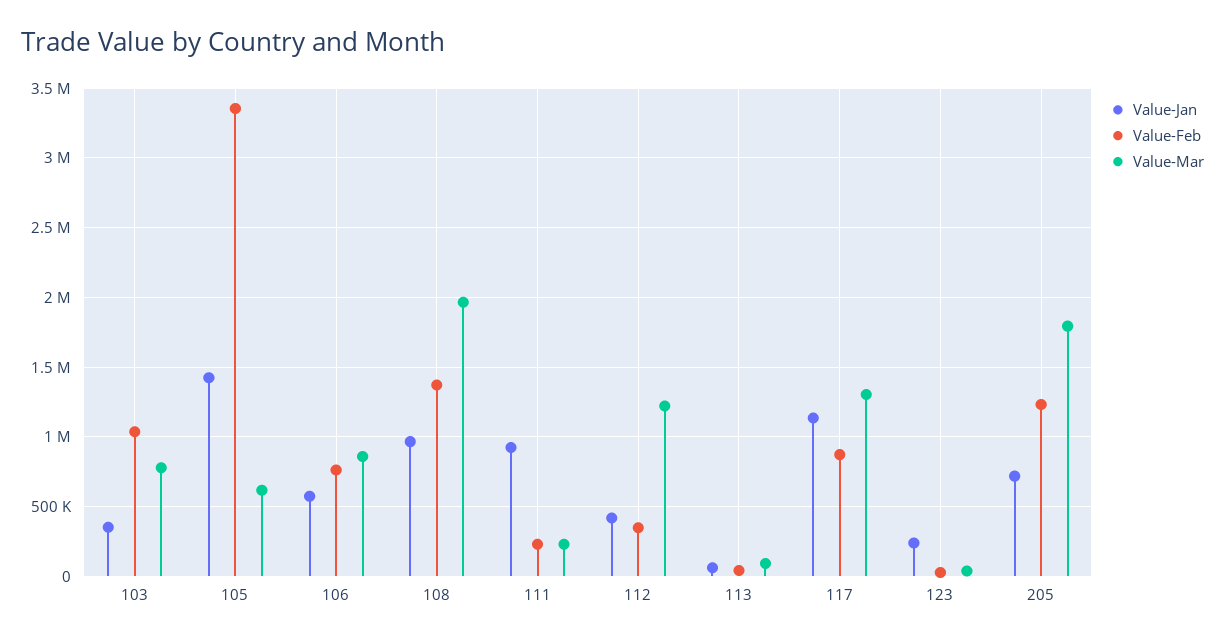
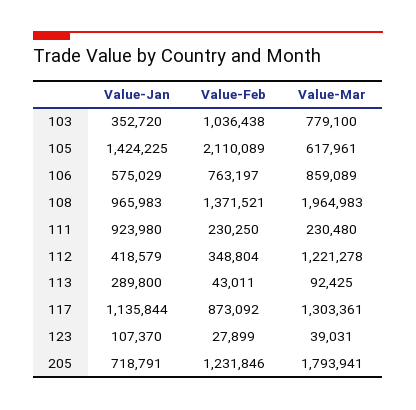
  {
    "Value-Jan": {
      "103": 352720,
      "105": 1424225,
      "106": 575029,
      "108": 965983,
      "111": 923980,
      "112": 418579,
-     "113": 50000,
+     "113": 289800,
      "117": 1135844,
-     "123": 250000,
+     "123": 107370,
      "205": 718791
    },
    "Value-Feb": {
      "103": 1036438,
-     "105": 3350000,
+     "105": 2110089,
      "106": 763197,
      "108": 1371521,
      "111": 230250,
      "112": 348804,
      "113": 43011,
      "117": 873092,
      "123": 27899,
      "205": 1231846
    },
    "Value-Mar": {
      "103": 779100,
      "105": 617961,
      "106": 859089,
      "108": 1964983,
      "111": 230480,
      "112": 1221278,
      "113": 92425,
      "117": 1303361,
      "123": 39031,
      "205": 1793941
    }
  }

